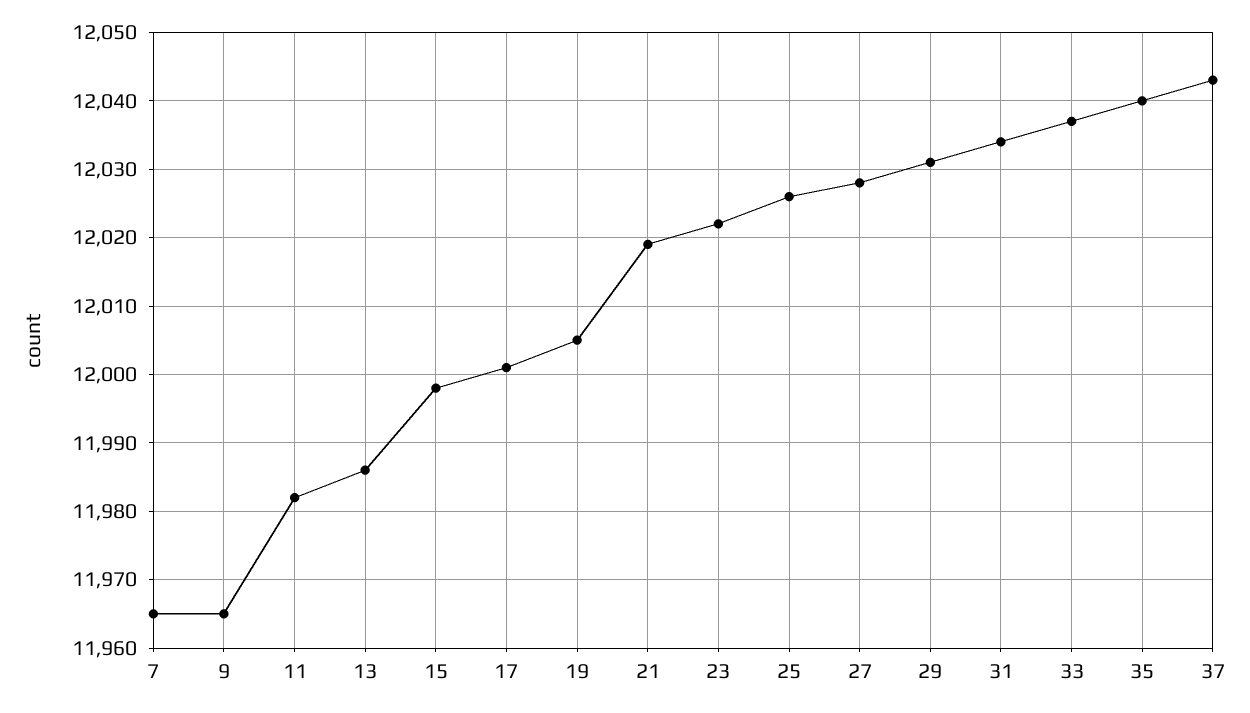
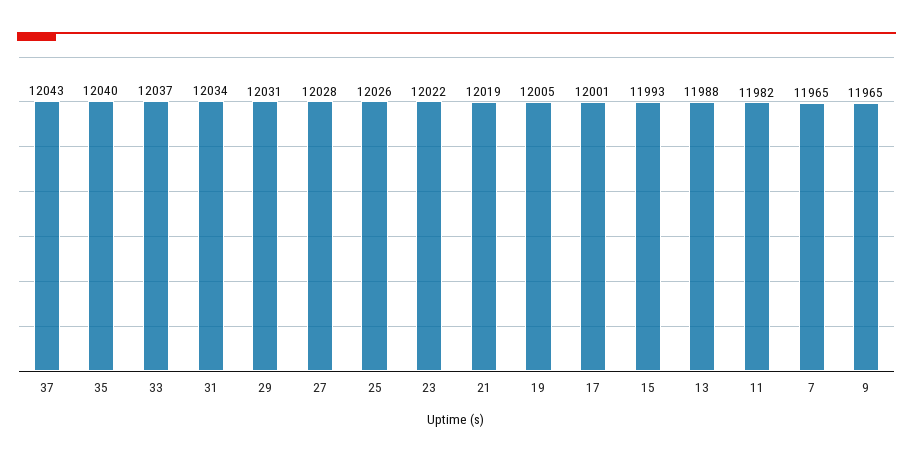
  {
    "7": 11965,
    "9": 11965,
    "11": 11982,
-   "13": 11986,
+   "13": 11988,
-   "15": 11998,
+   "15": 11993,
    "17": 12001,
    "19": 12005,
    "21": 12019,
    "23": 12022,
    "25": 12026,
    "27": 12028,
    "29": 12031,
    "31": 12034,
    "33": 12037,
    "35": 12040,
    "37": 12043
  }

